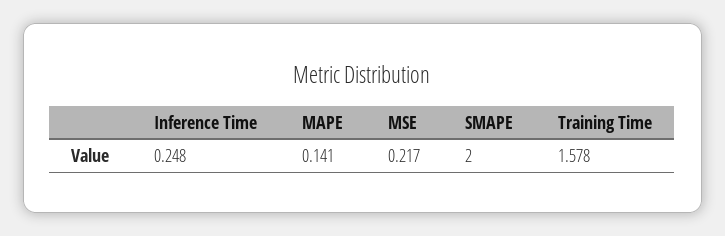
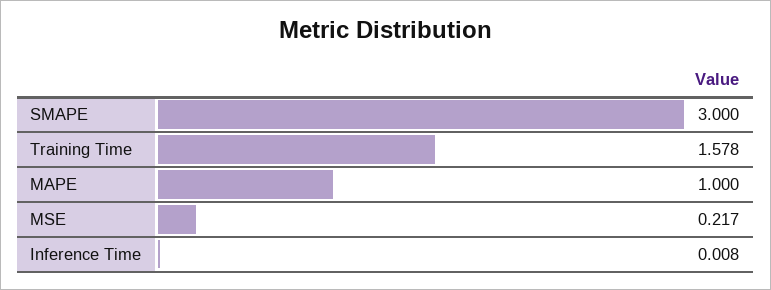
  {
-   "Inference Time": 0.248,
+   "Inference Time": 0.008,
-   "MAPE": 0.141,
+   "MAPE": 1,
    "MSE": 0.217,
-   "SMAPE": 2,
+   "SMAPE": 3,
    "Training Time": 1.578
  }

